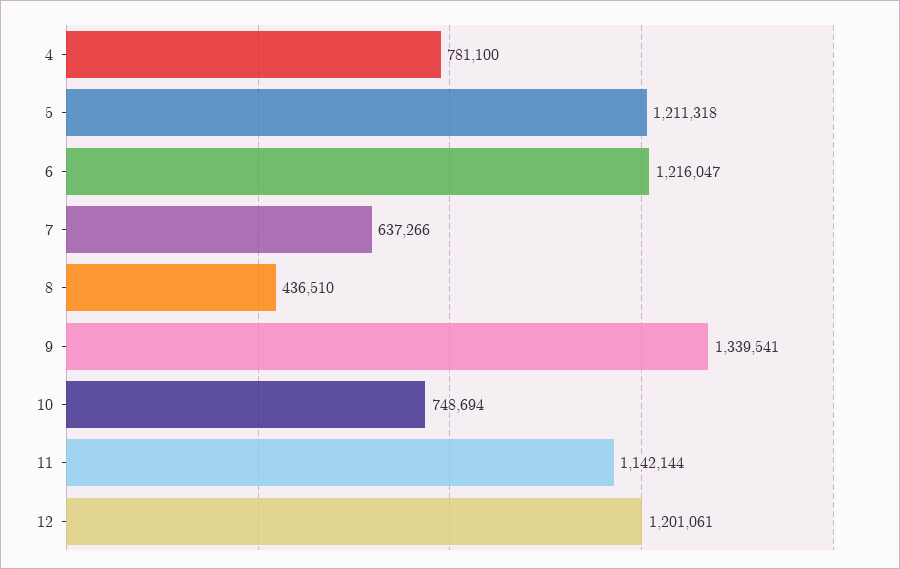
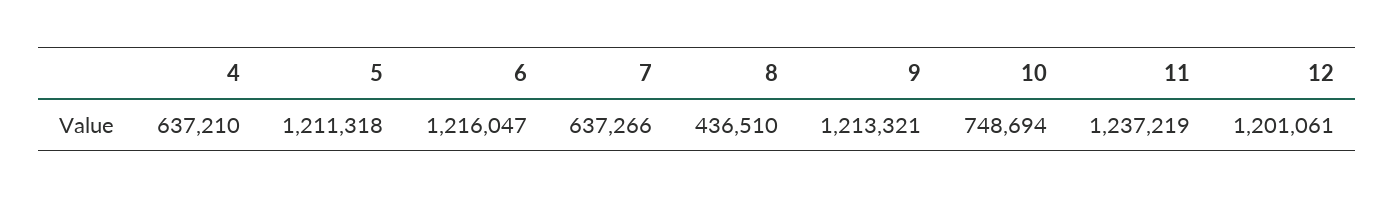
  {
-   "4": 781100,
+   "4": 637210,
    "5": 1211318,
    "6": 1216047,
    "7": 637266,
    "8": 436510,
-   "9": 1339541,
+   "9": 1213321,
    "10": 748694,
-   "11": 1142144,
+   "11": 1237219,
    "12": 1201061
  }

